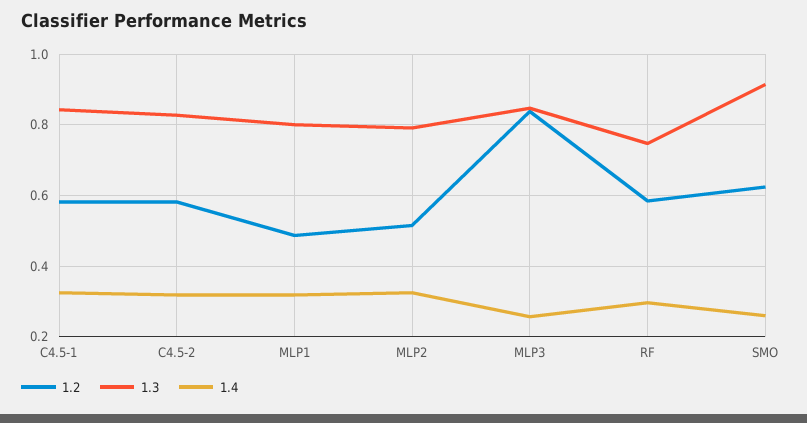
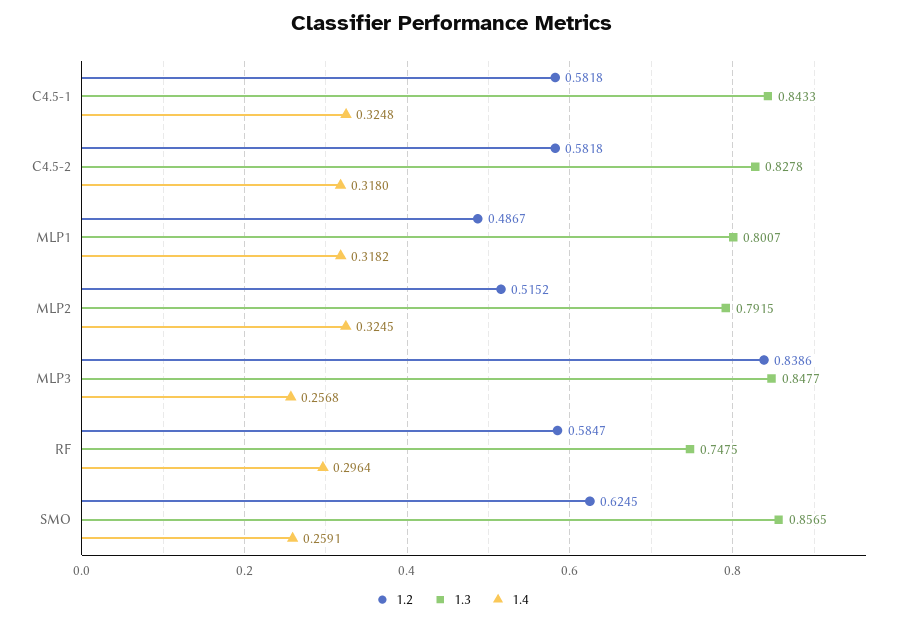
  {
    "1.2": {
      "C4.5-1": 0.5818,
      "C4.5-2": 0.5818,
      "MLP1": 0.4867,
      "MLP2": 0.5152,
      "MLP3": 0.8386,
      "RF": 0.5847,
      "SMO": 0.6245
    },
    "1.3": {
      "C4.5-1": 0.8433,
      "C4.5-2": 0.8278,
      "MLP1": 0.8007,
      "MLP2": 0.7915,
      "MLP3": 0.8477,
      "RF": 0.7475,
-     "SMO": 0.92
+     "SMO": 0.8565
    },
    "1.4": {
      "C4.5-1": 0.3248,
      "C4.5-2": 0.318,
      "MLP1": 0.3182,
      "MLP2": 0.3245,
      "MLP3": 0.2568,
      "RF": 0.2964,
      "SMO": 0.2591
    }
  }

